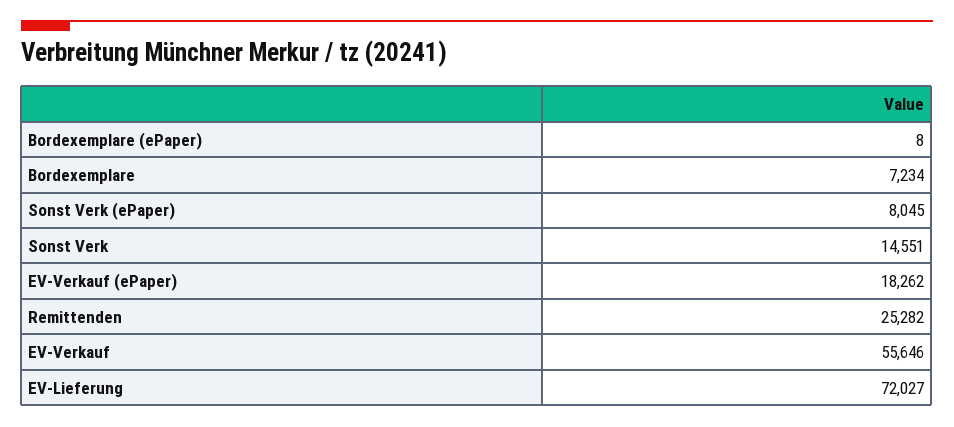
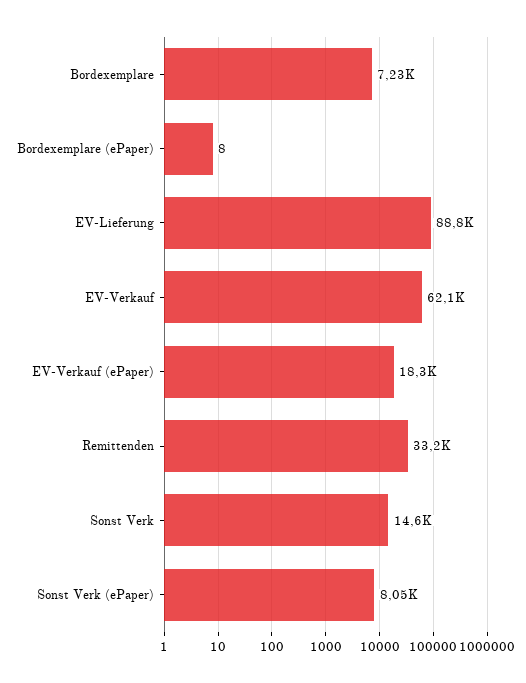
  {
    "Bordexemplare (ePaper)": 8,
    "Bordexemplare": 7234,
    "Sonst Verk (ePaper)": 8045,
    "Sonst Verk": 14551,
    "EV-Verkauf (ePaper)": 18262,
-   "Remittenden": 25282,
+   "Remittenden": 33200,
-   "EV-Verkauf": 55646,
+   "EV-Verkauf": 62100,
-   "EV-Lieferung": 72027
+   "EV-Lieferung": 88800
  }

